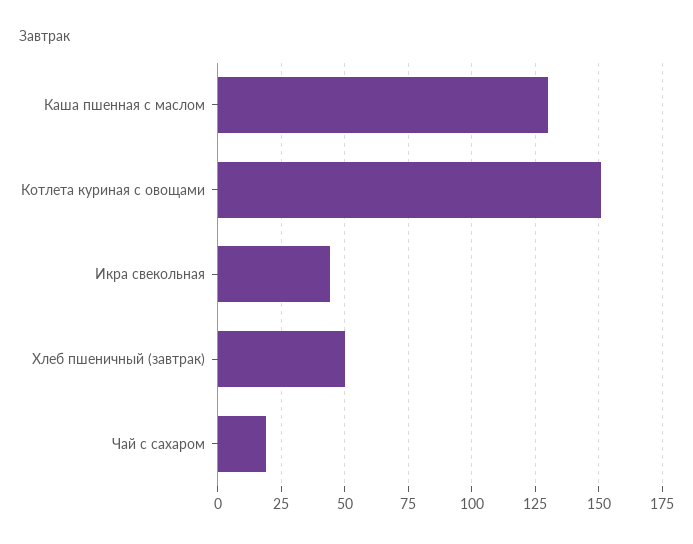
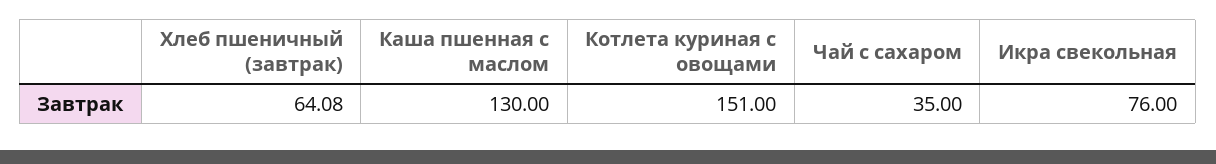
  {
    "Каша пшенная с маслом": 130,
    "Котлета куриная с овощами": 151,
-   "Икра свекольная": 45,
+   "Икра свекольная": 76,
-   "Хлеб пшеничный (завтрак)": 50,
+   "Хлеб пшеничный (завтрак)": 64.08,
-   "Чай с сахаром": 20
+   "Чай с сахаром": 35
  }

